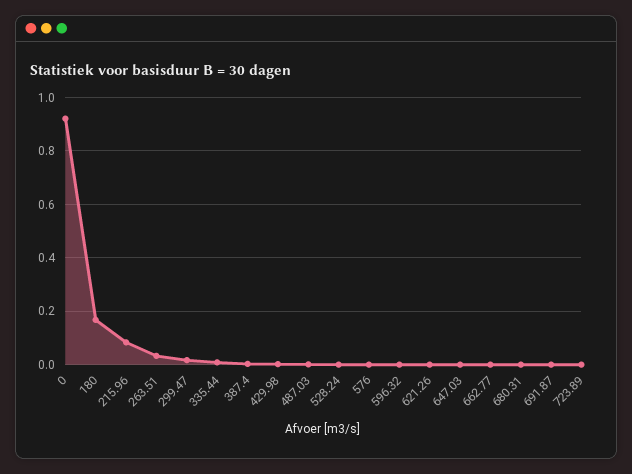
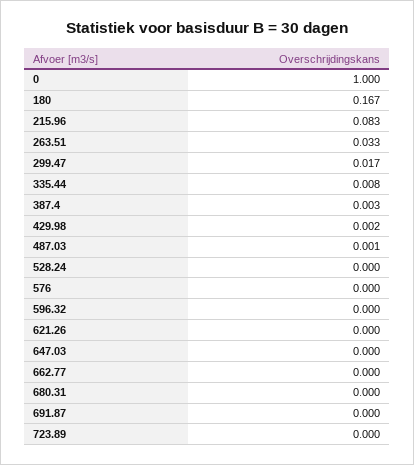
  {
-   "0": 0.925,
+   "0": 1,
    "180": 0.167,
    "215.96": 0.083,
    "263.51": 0.033,
    "299.47": 0.017,
    "335.44": 0.008,
    "387.4": 0.003,
    "429.98": 0.002,
    "487.03": 0.001,
    "528.24": 0,
    "576": 0,
    "596.32": 0,
    "621.26": 0,
    "647.03": 0,
    "662.77": 0,
    "680.31": 0,
    "691.87": 0,
    "723.89": 0
  }

